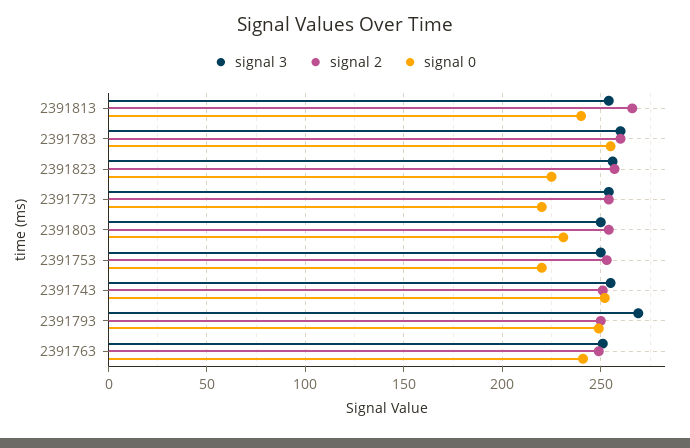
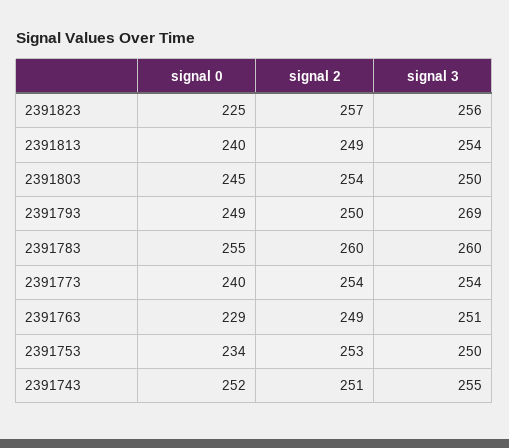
  {
    "signal 3": {
      "2391813": 254,
      "2391783": 260,
      "2391823": 256,
      "2391773": 254,
      "2391803": 250,
      "2391753": 250,
      "2391743": 255,
      "2391793": 269,
      "2391763": 251
    },
    "signal 2": {
-     "2391813": 265,
+     "2391813": 249,
      "2391783": 260,
      "2391823": 257,
      "2391773": 254,
      "2391803": 254,
      "2391753": 253,
      "2391743": 251,
      "2391793": 250,
      "2391763": 249
    },
    "signal 0": {
      "2391813": 240,
      "2391783": 255,
      "2391823": 225,
-     "2391773": 220,
+     "2391773": 240,
-     "2391803": 230,
+     "2391803": 245,
-     "2391753": 220,
+     "2391753": 234,
      "2391743": 252,
      "2391793": 249,
-     "2391763": 240
+     "2391763": 229
    }
  }

